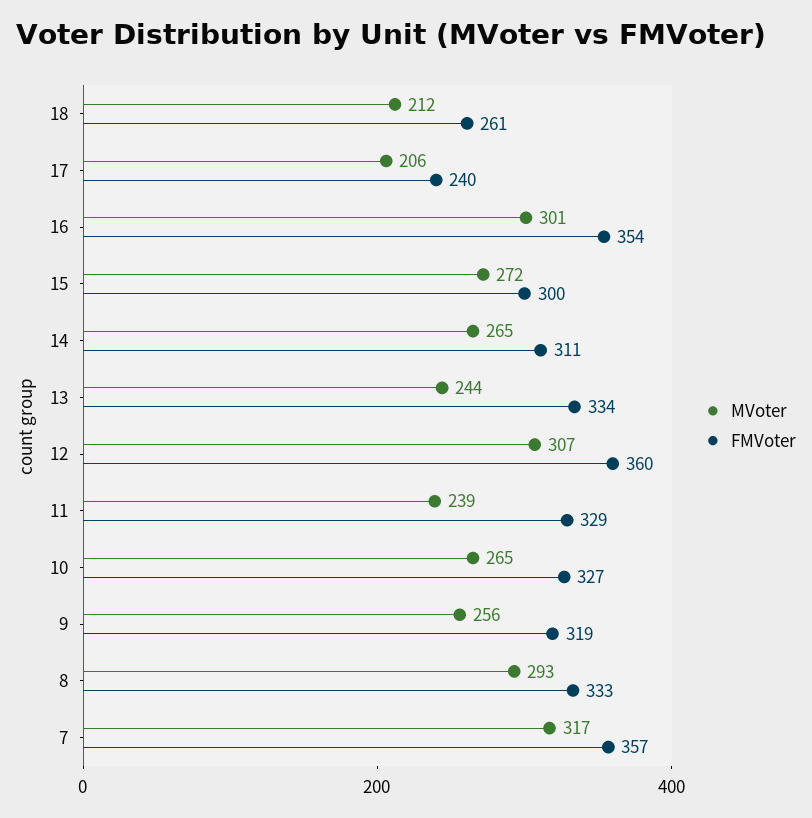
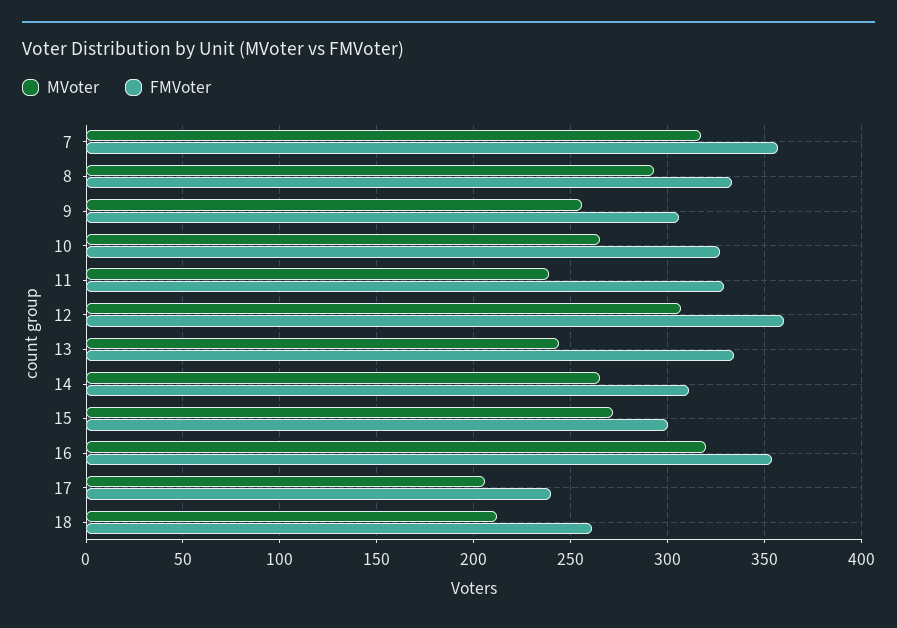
  {
    "MVoter": {
      "18": 212,
      "17": 206,
-     "16": 301,
+     "16": 320,
      "15": 272,
      "14": 265,
      "13": 244,
      "12": 307,
      "11": 239,
      "10": 265,
      "9": 256,
      "8": 293,
      "7": 317
    },
    "FMVoter": {
      "18": 261,
      "17": 240,
      "16": 354,
      "15": 300,
      "14": 311,
      "13": 334,
      "12": 360,
      "11": 329,
      "10": 327,
-     "9": 319,
+     "9": 305,
      "8": 333,
      "7": 357
    }
  }

